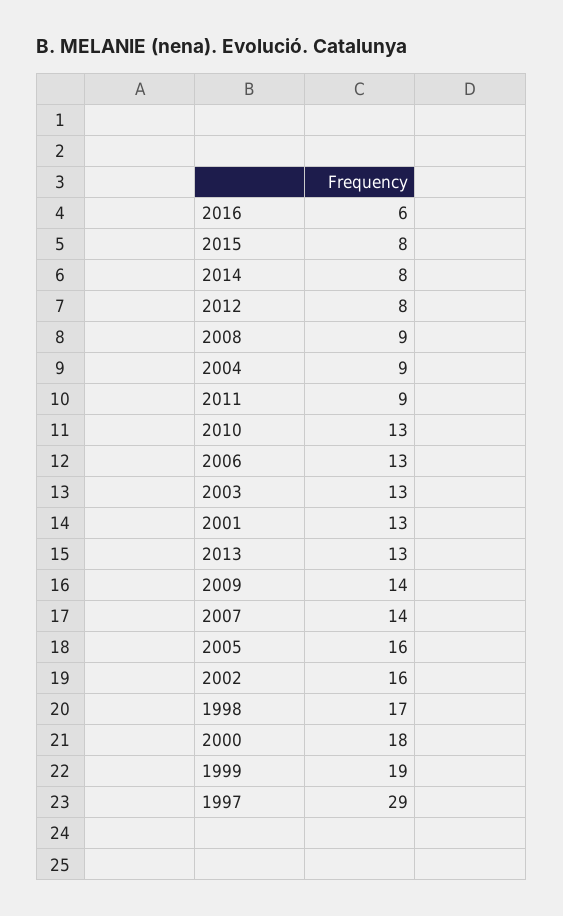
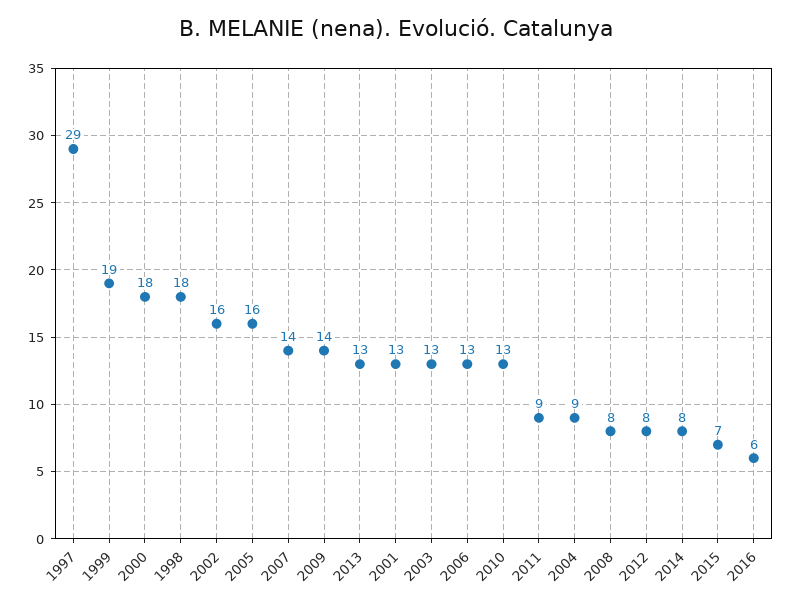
  {
    "2016": 6,
-   "2015": 8,
+   "2015": 7,
    "2014": 8,
    "2012": 8,
-   "2008": 9,
+   "2008": 8,
    "2004": 9,
    "2011": 9,
    "2010": 13,
    "2006": 13,
    "2003": 13,
    "2001": 13,
    "2013": 13,
    "2009": 14,
    "2007": 14,
    "2005": 16,
    "2002": 16,
-   "1998": 17,
+   "1998": 18,
    "2000": 18,
    "1999": 19,
    "1997": 29
  }

